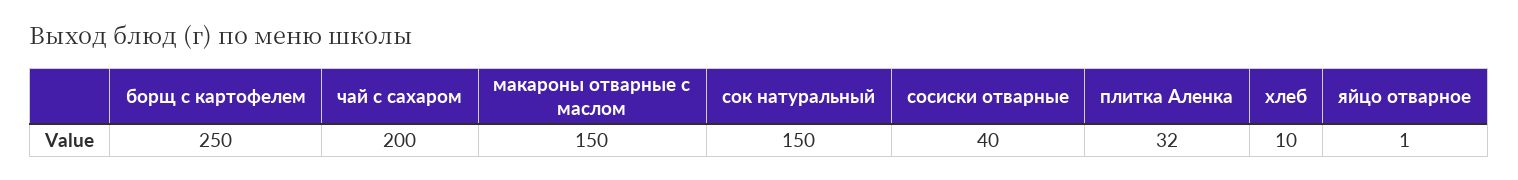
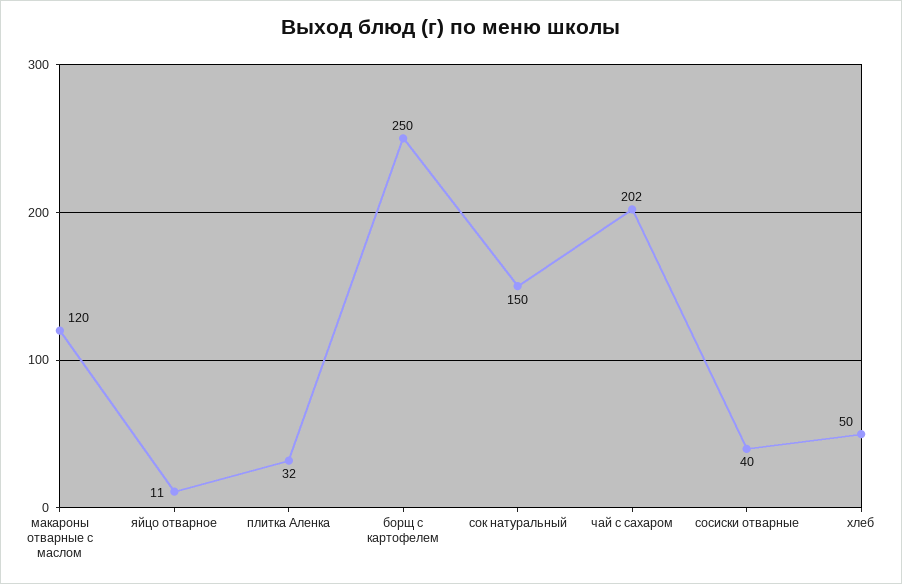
  {
    "борщ с картофелем": 250,
-   "чай с сахаром": 200,
+   "чай с сахаром": 202,
-   "макароны отварные с маслом": 150,
+   "макароны отварные с маслом": 120,
    "сок натуральный": 150,
    "сосиски отварные": 40,
    "плитка Аленка": 32,
-   "хлеб": 10,
+   "хлеб": 50,
-   "яйцо отварное": 1
+   "яйцо отварное": 11
  }

